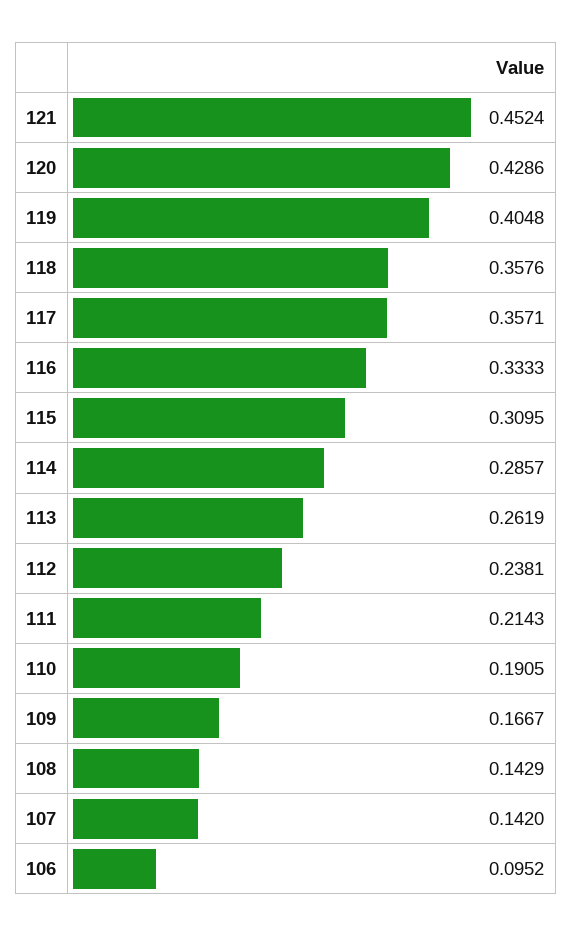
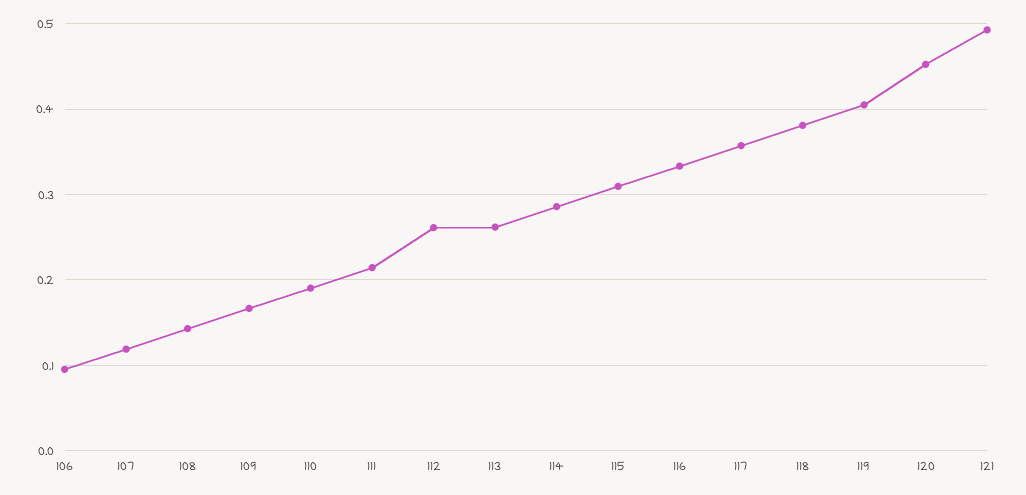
  {
-   "121": 0.4524,
+   "121": 0.49,
-   "120": 0.4286,
+   "120": 0.45,
    "119": 0.4048,
-   "118": 0.3576,
+   "118": 0.38,
    "117": 0.3571,
    "116": 0.3333,
    "115": 0.3095,
    "114": 0.2857,
    "113": 0.2619,
-   "112": 0.2381,
+   "112": 0.26,
    "111": 0.2143,
    "110": 0.1905,
    "109": 0.1667,
    "108": 0.1429,
-   "107": 0.142,
+   "107": 0.12,
    "106": 0.0952
  }

